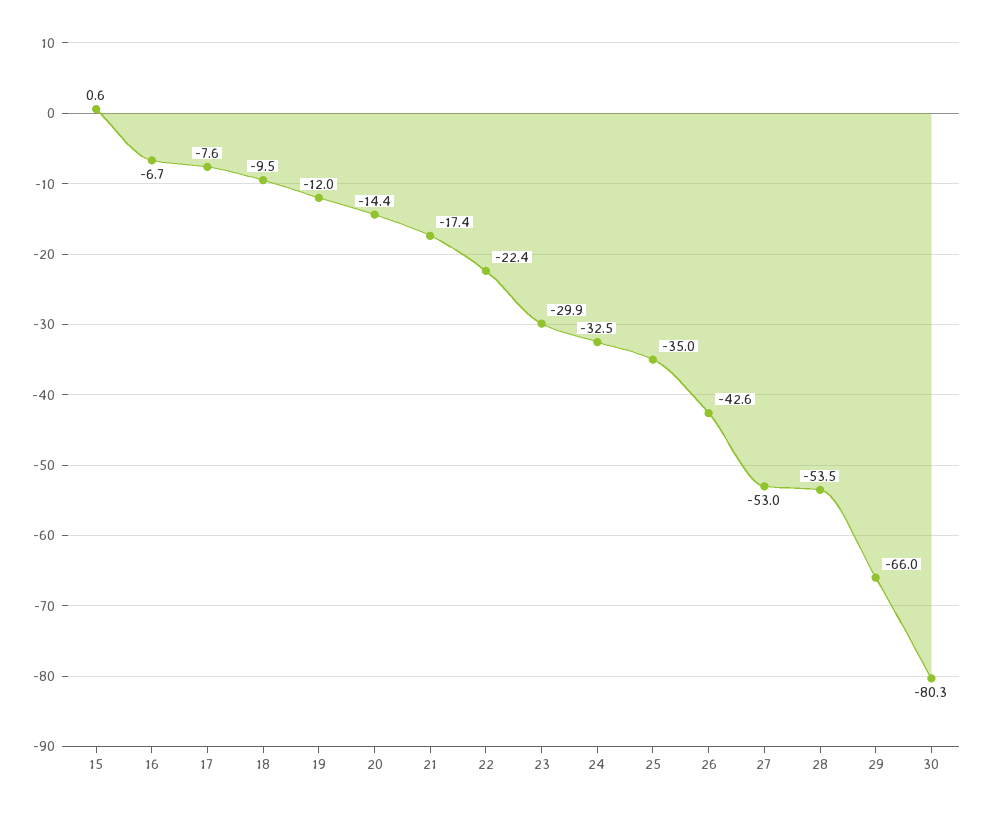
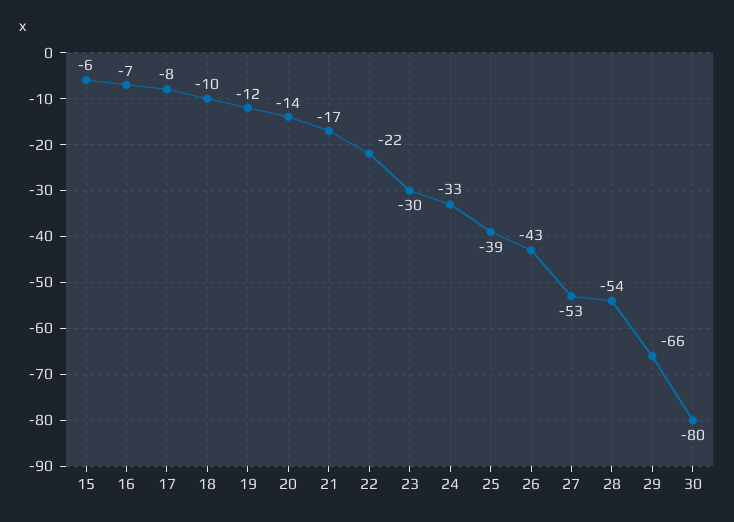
  {
-   "15": 0.6,
+   "15": -6,
    "16": -6.7,
    "17": -7.6,
    "18": -9.5,
    "19": -12,
    "20": -14.4,
    "21": -17.4,
    "22": -22.4,
    "23": -29.9,
    "24": -32.5,
-   "25": -35,
+   "25": -39,
    "26": -42.6,
    "27": -53,
    "28": -53.5,
    "29": -66,
    "30": -80.3
  }

